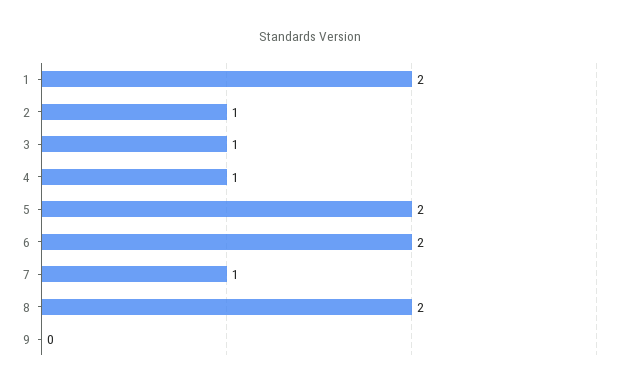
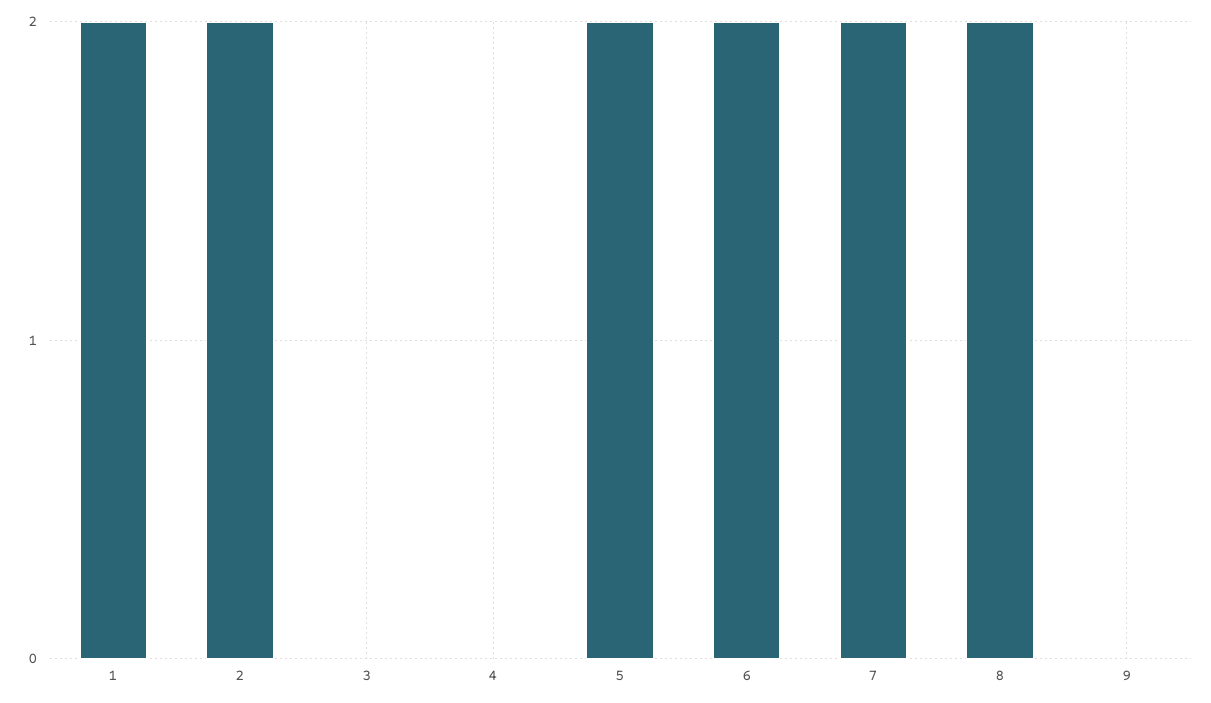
  {
    "1": 2,
-   "2": 1,
+   "2": 2,
-   "3": 1,
+   "3": 0,
-   "4": 1,
+   "4": 0,
    "5": 2,
    "6": 2,
-   "7": 1,
+   "7": 2,
    "8": 2,
    "9": 0
  }

